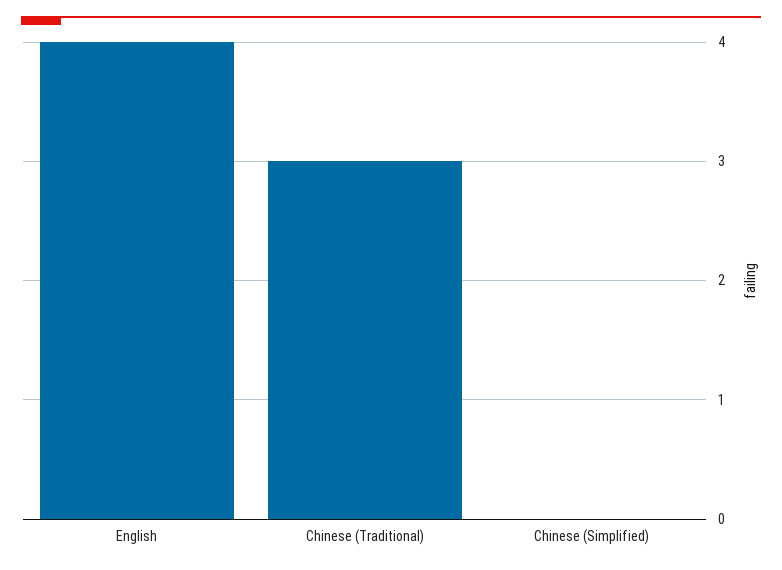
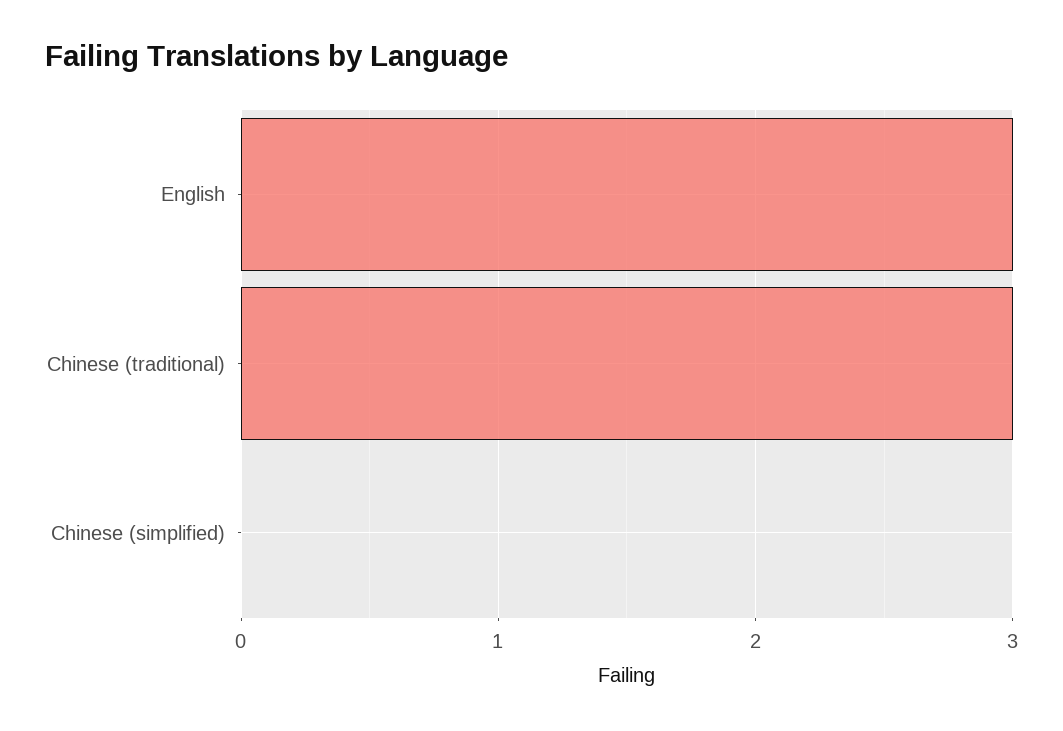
  {
-   "English": 4,
+   "English": 3,
    "Chinese (Traditional)": 3,
    "Chinese (Simplified)": 0
  }

